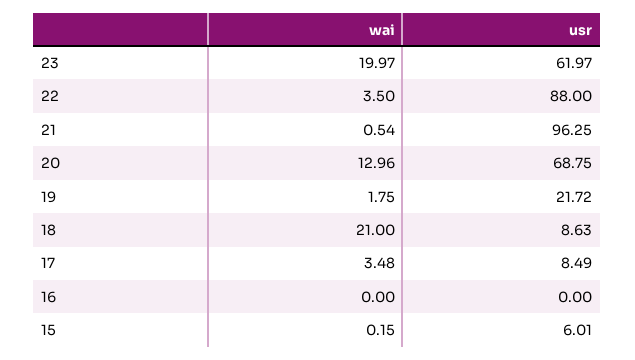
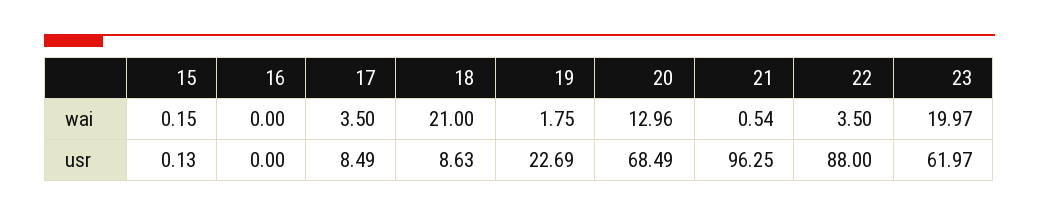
  {
    "wai": {
      "23": 19.97,
      "22": 3.5,
      "21": 0.54,
      "20": 12.96,
      "19": 1.75,
      "18": 21,
-     "17": 3.48,
+     "17": 3.5,
      "16": 0,
      "15": 0.15
    },
    "usr": {
      "23": 61.97,
      "22": 88,
      "21": 96.25,
-     "20": 68.75,
+     "20": 68.49,
-     "19": 21.72,
+     "19": 22.69,
      "18": 8.63,
      "17": 8.49,
      "16": 0,
-     "15": 6.01
+     "15": 0.13
    }
  }

